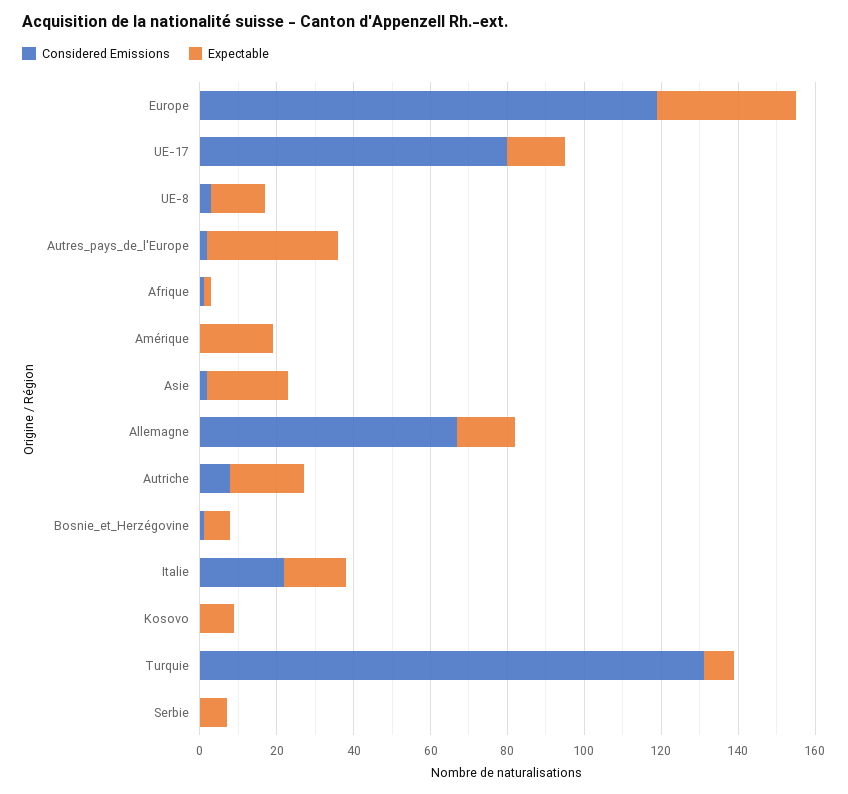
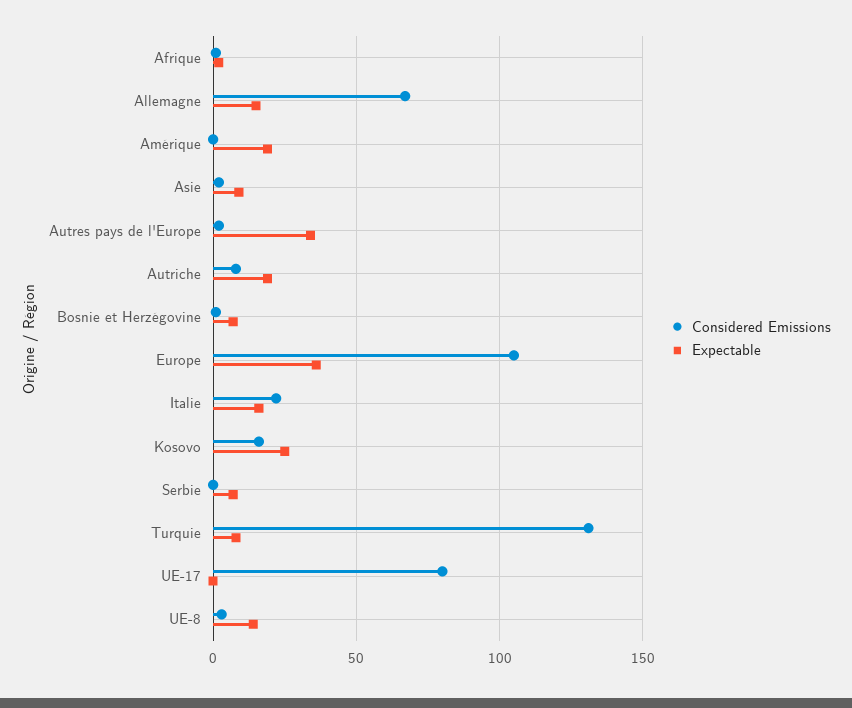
  {
    "Considered Emissions": {
-     "Europe": 120,
+     "Europe": 105,
      "UE-17": 80,
      "UE-8": 5,
      "Autres_pays_de_l'Europe": 0,
      "Afrique": 0,
      "Amérique": 0,
      "Asie": 0,
      "Allemagne": 65,
      "Autriche": 10,
      "Bosnie_et_Herzégovine": 0,
      "Italie": 20,
-     "Kosovo": 0,
+     "Kosovo": 15,
      "Turquie": 130,
      "Serbie": 0
    },
    "Expectable": {
      "Europe": 35,
-     "UE-17": 15,
+     "UE-17": 0,
      "UE-8": 15,
      "Autres_pays_de_l'Europe": 35,
      "Afrique": 0,
      "Amérique": 20,
-     "Asie": 20,
+     "Asie": 10,
      "Allemagne": 15,
      "Autriche": 20,
      "Bosnie_et_Herzégovine": 5,
      "Italie": 15,
-     "Kosovo": 10,
+     "Kosovo": 25,
      "Turquie": 10,
      "Serbie": 5
    }
  }

